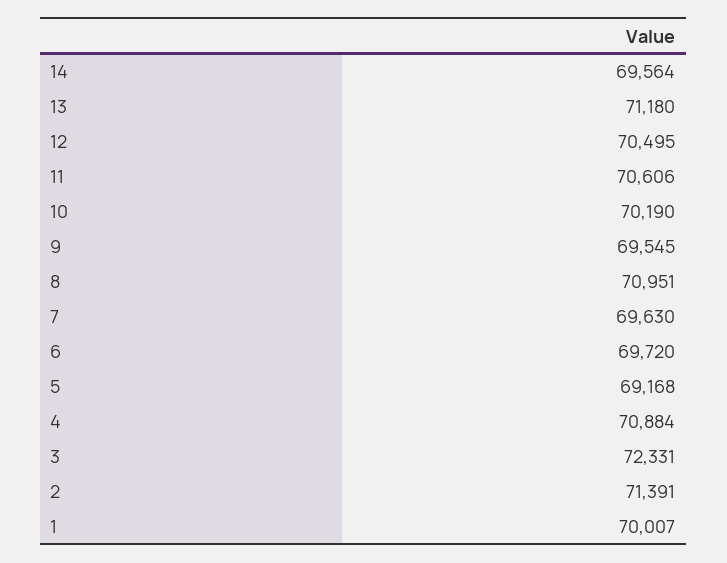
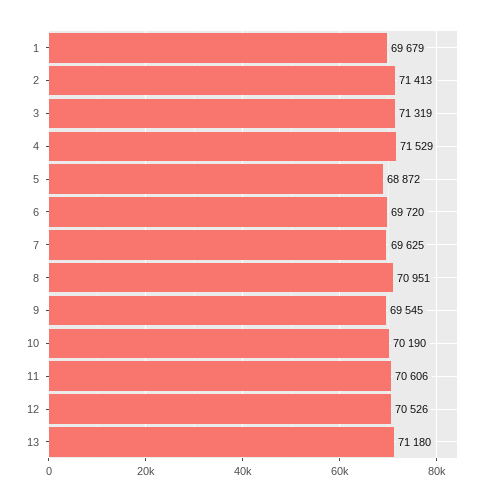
  {
-   "14": 69564,
    "13": 71180,
-   "12": 70495,
+   "12": 70526,
    "11": 70606,
    "10": 70190,
    "9": 69545,
    "8": 70951,
-   "7": 69630,
+   "7": 69625,
    "6": 69720,
-   "5": 69168,
+   "5": 68872,
-   "4": 70884,
+   "4": 71529,
-   "3": 72331,
+   "3": 71319,
-   "2": 71391,
+   "2": 71413,
-   "1": 70007
+   "1": 69679
  }

